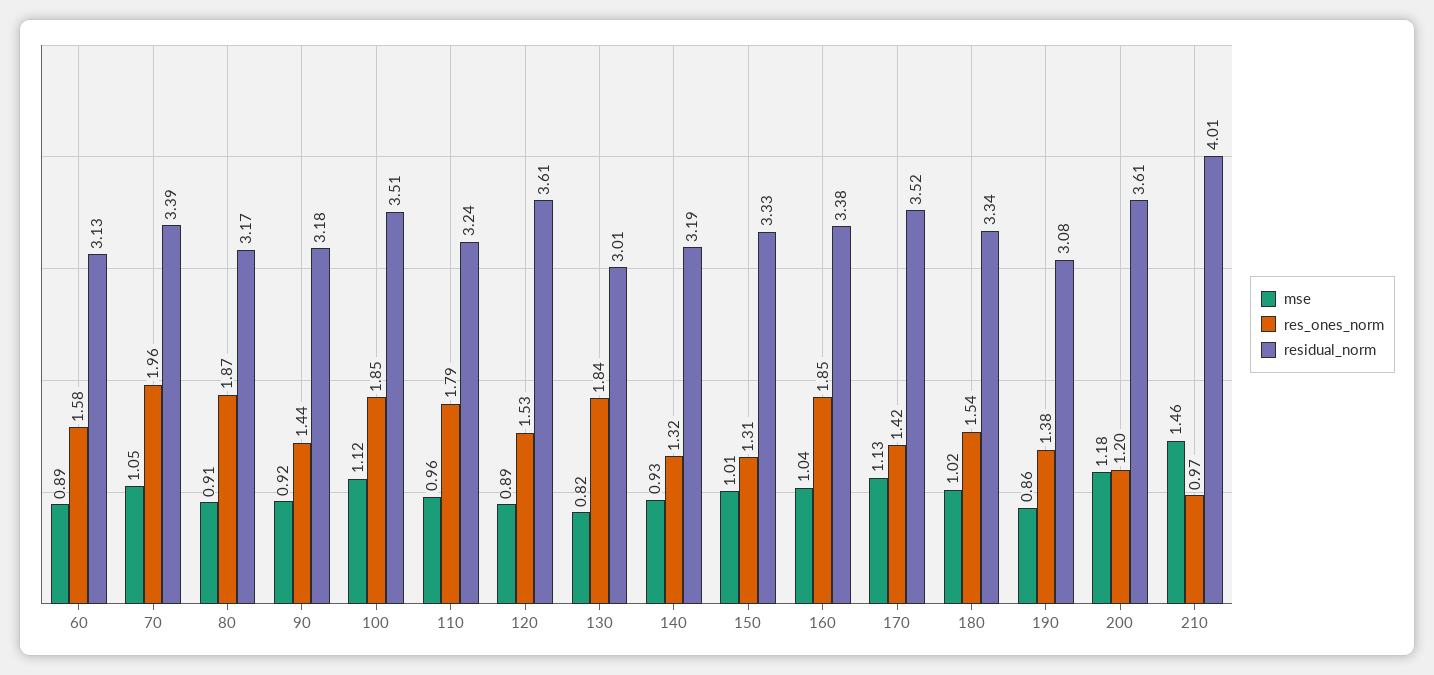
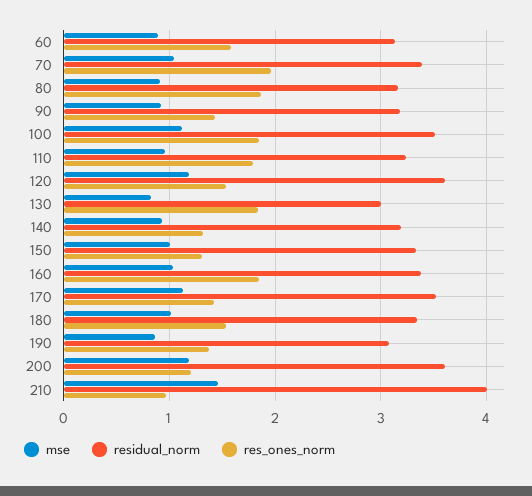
  {
    "mse": {
      "60": 0.89,
      "70": 1.05,
      "80": 0.91,
      "90": 0.92,
      "100": 1.12,
      "110": 0.96,
-     "120": 0.89,
+     "120": 1.2,
      "130": 0.82,
      "140": 0.93,
      "150": 1.01,
      "160": 1.04,
      "170": 1.13,
      "180": 1.02,
      "190": 0.86,
      "200": 1.18,
      "210": 1.46
    },
    "res_ones_norm": {
      "60": 1.58,
      "70": 1.96,
      "80": 1.87,
      "90": 1.44,
      "100": 1.85,
      "110": 1.79,
      "120": 1.53,
      "130": 1.84,
      "140": 1.32,
      "150": 1.31,
      "160": 1.85,
      "170": 1.42,
      "180": 1.54,
      "190": 1.38,
      "200": 1.2,
      "210": 0.97
    },
    "residual_norm": {
      "60": 3.13,
      "70": 3.39,
      "80": 3.17,
      "90": 3.18,
      "100": 3.51,
      "110": 3.24,
      "120": 3.61,
      "130": 3.01,
      "140": 3.19,
      "150": 3.33,
      "160": 3.38,
      "170": 3.52,
      "180": 3.34,
      "190": 3.08,
      "200": 3.61,
      "210": 4.01
    }
  }

